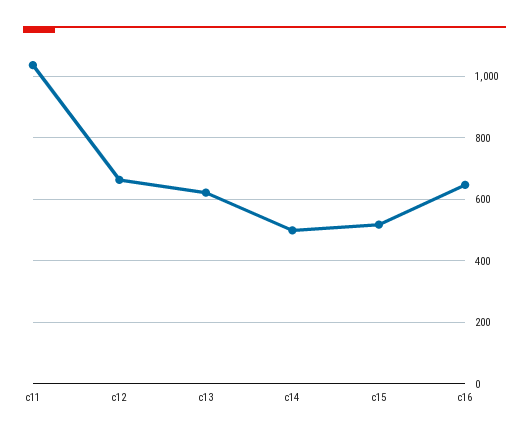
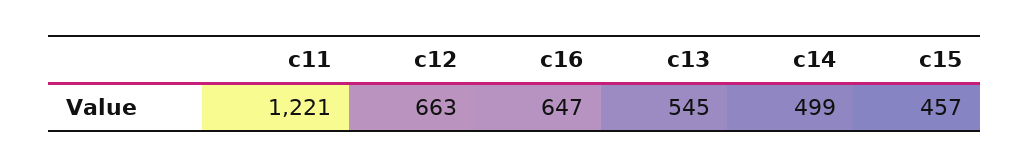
  {
-   "c11": 1040,
+   "c11": 1221,
    "c12": 663,
-   "c13": 620,
+   "c13": 545,
    "c14": 499,
-   "c15": 520,
+   "c15": 457,
    "c16": 647
  }

